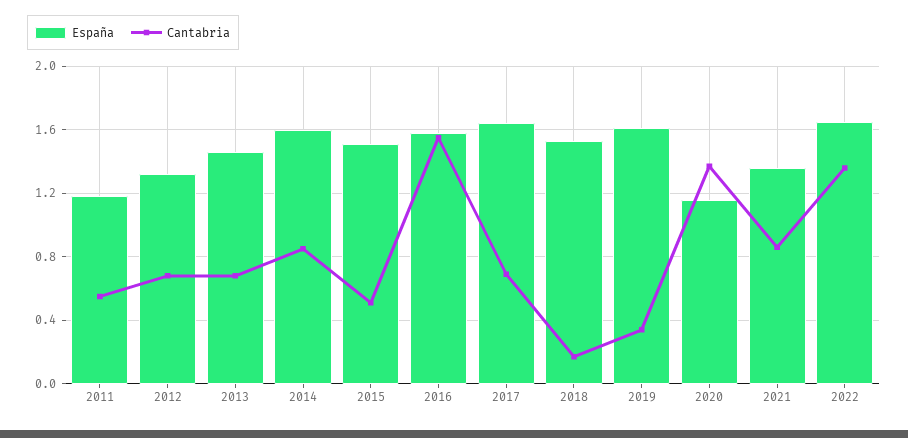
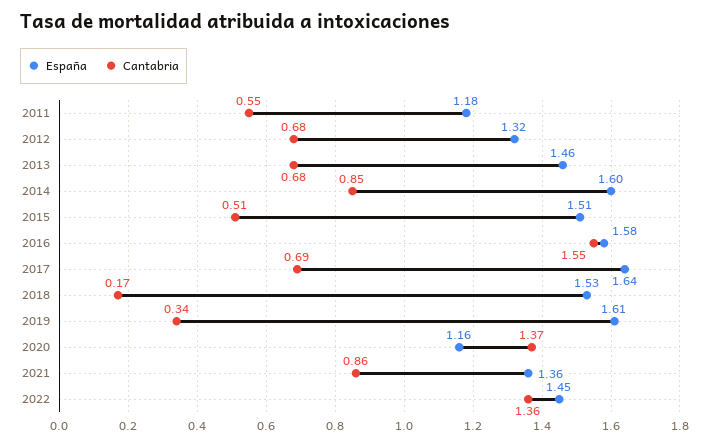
  {
    "España": {
      "2011": 1.18,
      "2012": 1.32,
      "2013": 1.46,
      "2014": 1.6,
      "2015": 1.51,
      "2016": 1.58,
      "2017": 1.64,
      "2018": 1.53,
      "2019": 1.61,
      "2020": 1.16,
      "2021": 1.36,
-     "2022": 1.65
+     "2022": 1.45
    },
    "Cantabria": {
      "2011": 0.55,
      "2012": 0.68,
      "2013": 0.68,
      "2014": 0.85,
      "2015": 0.51,
      "2016": 1.55,
      "2017": 0.69,
      "2018": 0.17,
      "2019": 0.34,
      "2020": 1.37,
      "2021": 0.86,
      "2022": 1.36
    }
  }

